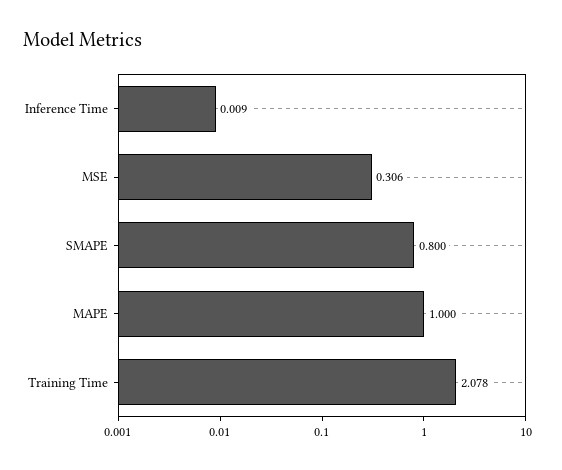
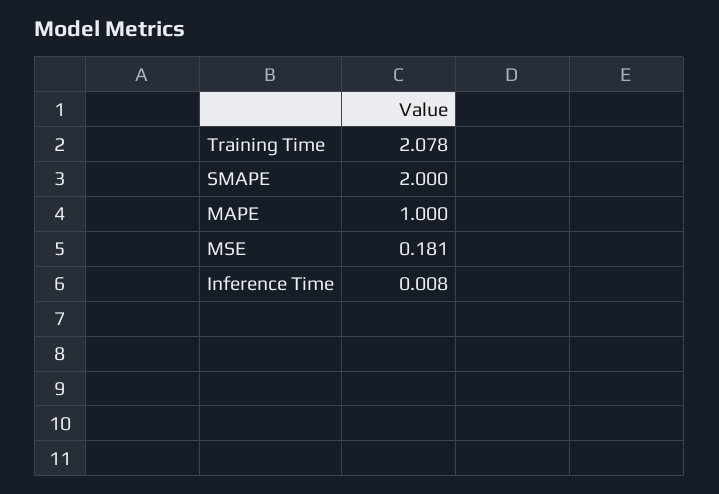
  {
-   "Inference Time": 0.009,
+   "Inference Time": 0.008,
-   "MSE": 0.306,
+   "MSE": 0.181,
-   "SMAPE": 0.8,
+   "SMAPE": 2,
    "MAPE": 1,
    "Training Time": 2.078
  }

